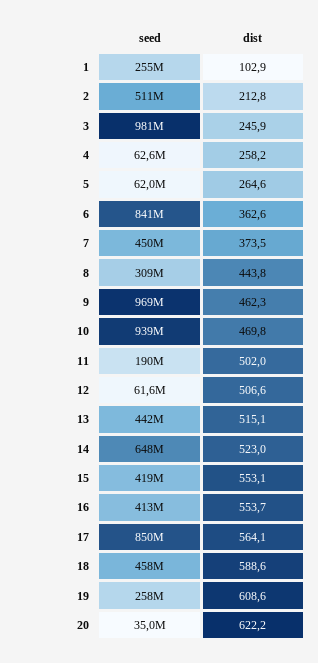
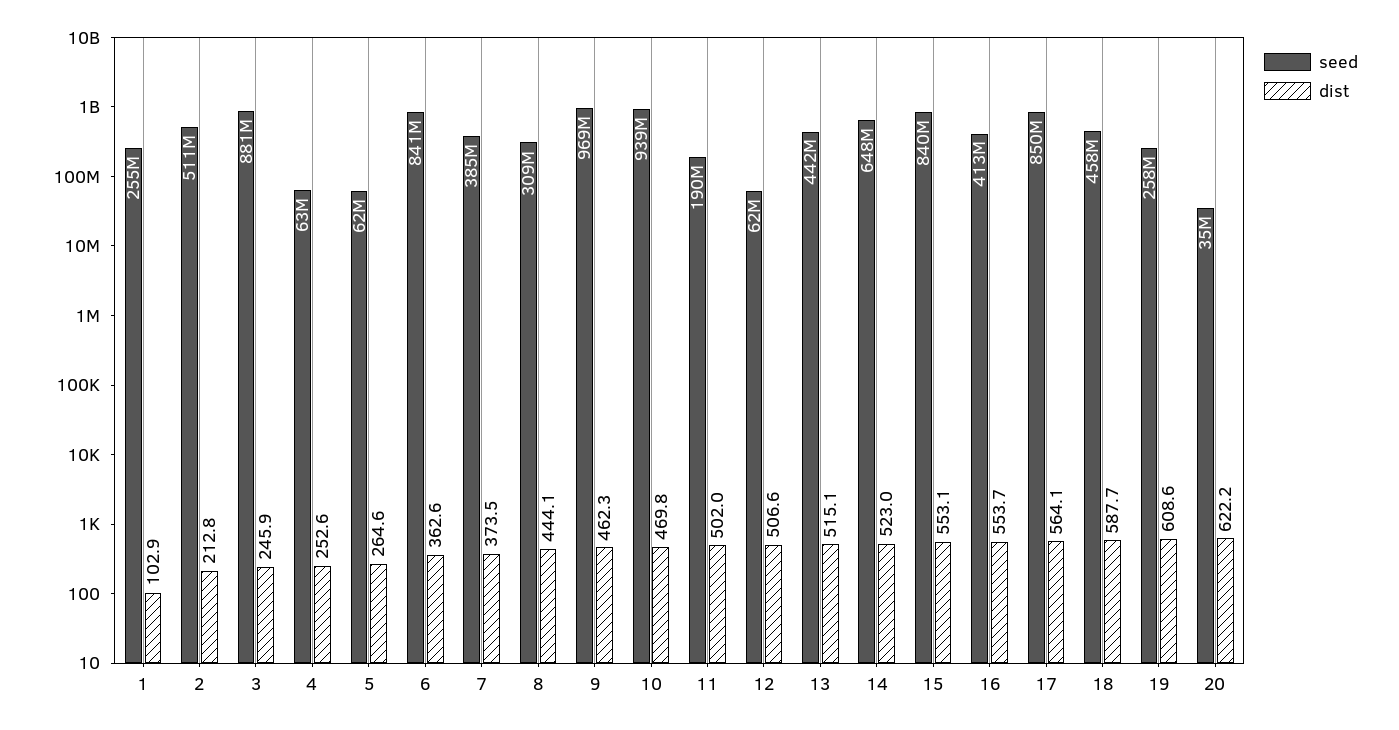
  {
    "seed": {
      "1": 255000000,
      "2": 511000000,
-     "3": 981000000,
+     "3": 881000000,
      "4": 62600000,
      "5": 62000000,
      "6": 841000000,
-     "7": 450000000,
+     "7": 385000000,
      "8": 309000000,
      "9": 969000000,
      "10": 939000000,
      "11": 190000000,
      "12": 61600000,
      "13": 442000000,
      "14": 648000000,
-     "15": 419000000,
+     "15": 840000000,
      "16": 413000000,
      "17": 850000000,
      "18": 458000000,
      "19": 258000000,
      "20": 35000000
    },
    "dist": {
      "1": 102.9,
      "2": 212.8,
      "3": 245.9,
-     "4": 258.2,
+     "4": 252.6,
      "5": 264.6,
      "6": 362.6,
      "7": 373.5,
-     "8": 443.8,
+     "8": 444.1,
      "9": 462.3,
      "10": 469.8,
      "11": 502,
      "12": 506.6,
      "13": 515.1,
      "14": 523,
      "15": 553.1,
      "16": 553.7,
      "17": 564.1,
-     "18": 588.6,
+     "18": 587.7,
      "19": 608.6,
      "20": 622.2
    }
  }

